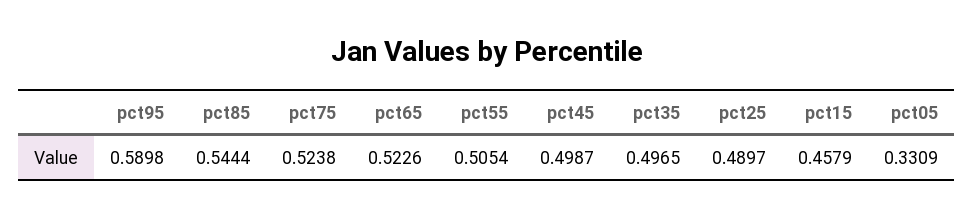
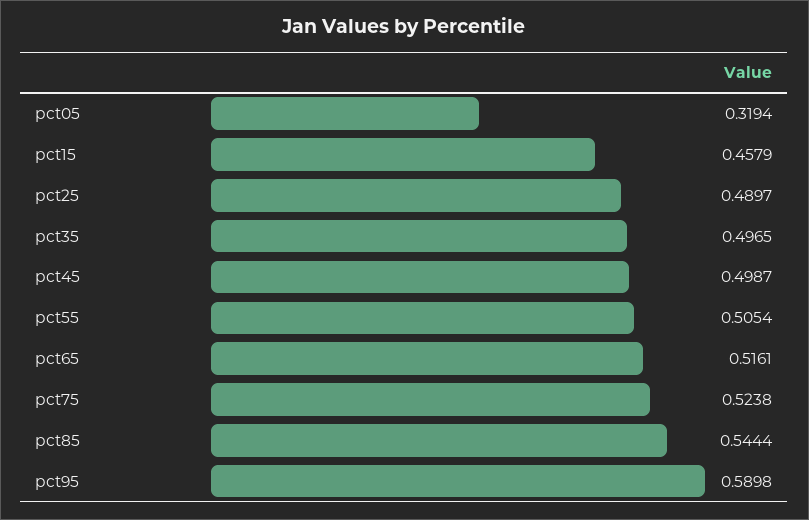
  {
    "pct95": 0.5898,
    "pct85": 0.5444,
    "pct75": 0.5238,
-   "pct65": 0.5226,
+   "pct65": 0.5161,
    "pct55": 0.5054,
    "pct45": 0.4987,
    "pct35": 0.4965,
    "pct25": 0.4897,
    "pct15": 0.4579,
-   "pct05": 0.3309
+   "pct05": 0.3194
  }

